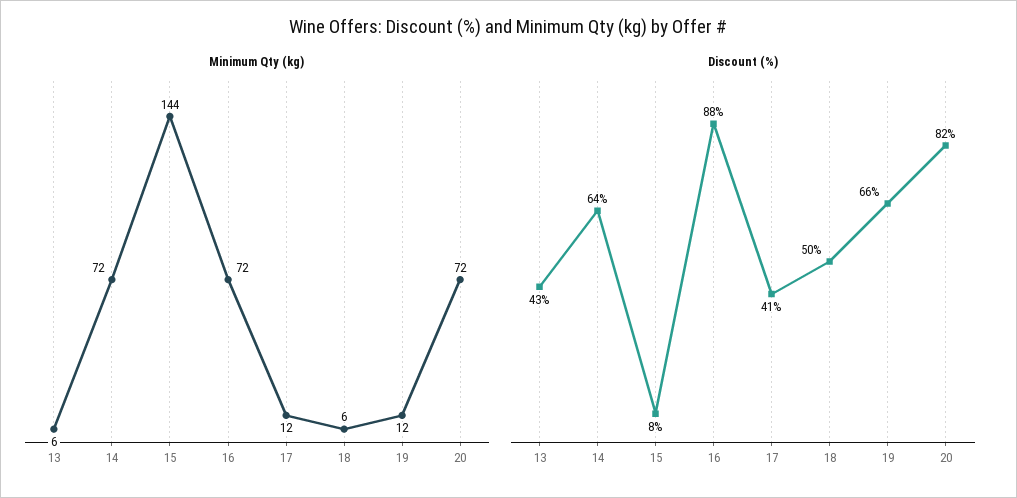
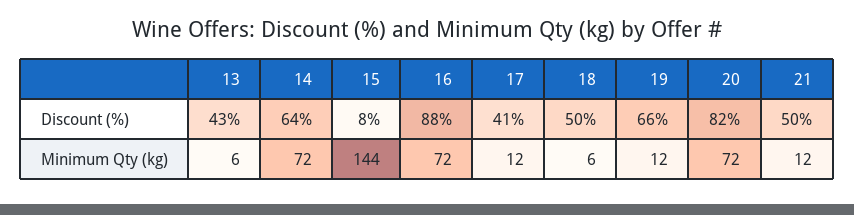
  {
    "Minimum Qty (kg)": {
      "13": 6,
      "14": 72,
      "15": 144,
      "16": 72,
      "17": 12,
      "18": 6,
      "19": 12,
-     "20": 72
+     "20": 72,
+     "21": 12
    },
    "Discount (%)": {
      "13": 43,
      "14": 64,
      "15": 8,
      "16": 88,
      "17": 41,
      "18": 50,
      "19": 66,
-     "20": 82
+     "20": 82,
+     "21": 50
    }
  }

